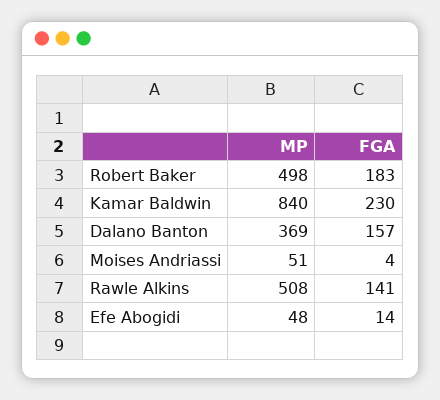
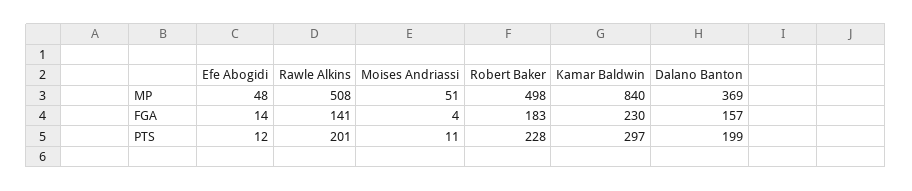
  {
    "MP": {
      "Robert Baker": 498,
      "Kamar Baldwin": 840,
      "Dalano Banton": 369,
      "Moises Andriassi": 51,
      "Rawle Alkins": 508,
      "Efe Abogidi": 48
    },
    "FGA": {
      "Robert Baker": 183,
      "Kamar Baldwin": 230,
      "Dalano Banton": 157,
      "Moises Andriassi": 4,
      "Rawle Alkins": 141,
      "Efe Abogidi": 14
-   }
+   },
+   "PTS": {
+     "Efe Abogidi": 12,
+     "Rawle Alkins": 201,
+     "Moises Andriassi": 11,
+     "Robert Baker": 228,
+     "Kamar Baldwin": 297,
+     "Dalano Banton": 199
+   }
  }

